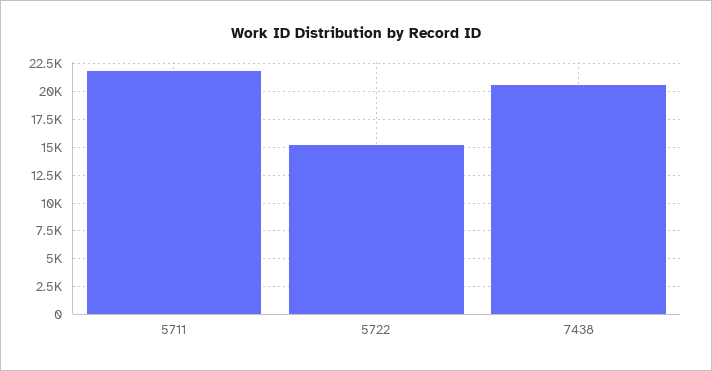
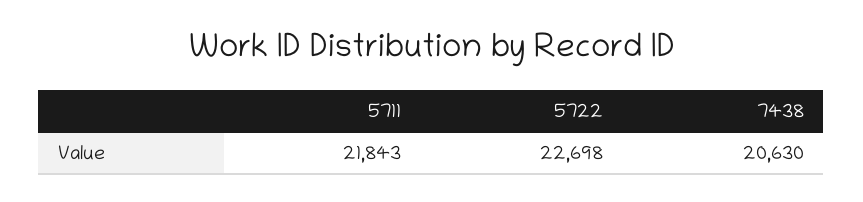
  {
    "5711": 21843,
-   "5722": 15000,
+   "5722": 22698,
    "7438": 20630
  }

